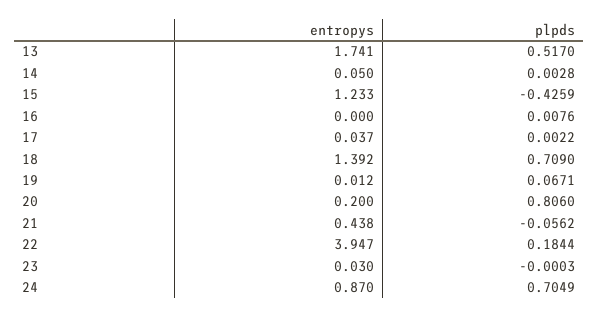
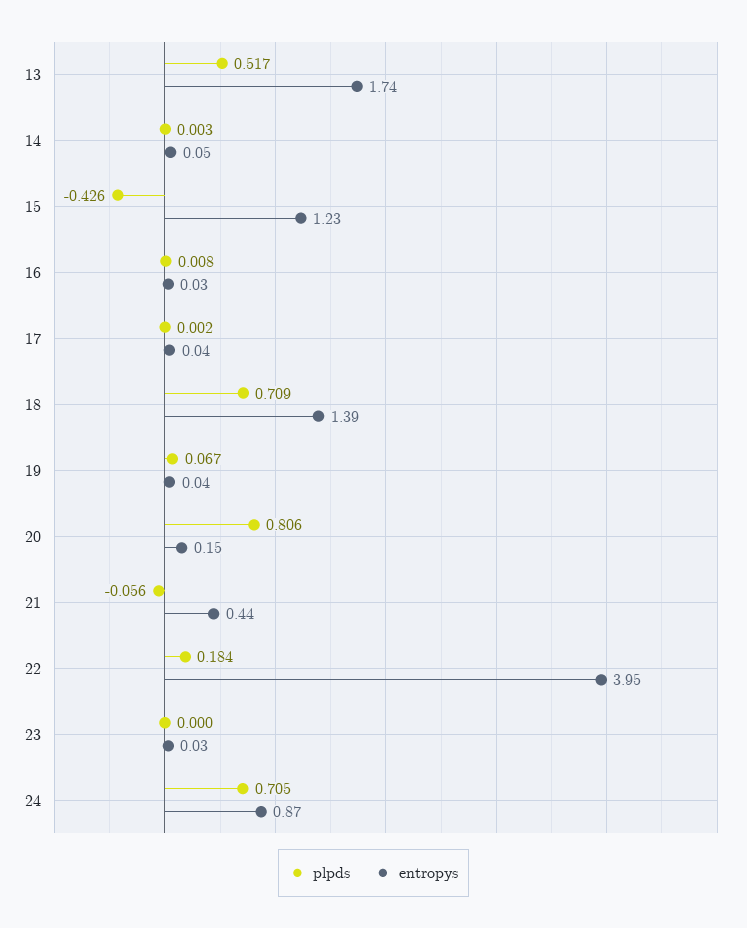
  {
    "entropys": {
      "13": 1.741,
      "14": 0.05,
      "15": 1.233,
-     "16": 0,
+     "16": 0.03,
      "17": 0.037,
      "18": 1.392,
-     "19": 0.012,
+     "19": 0.04,
-     "20": 0.2,
+     "20": 0.15,
      "21": 0.438,
      "22": 3.947,
      "23": 0.03,
      "24": 0.87
    },
    "plpds": {
      "13": 0.517,
      "14": 0.0028,
      "15": -0.4259,
      "16": 0.0076,
      "17": 0.0022,
      "18": 0.709,
      "19": 0.0671,
      "20": 0.806,
      "21": -0.0562,
      "22": 0.1844,
      "23": -0.0003,
      "24": 0.7049
    }
  }

